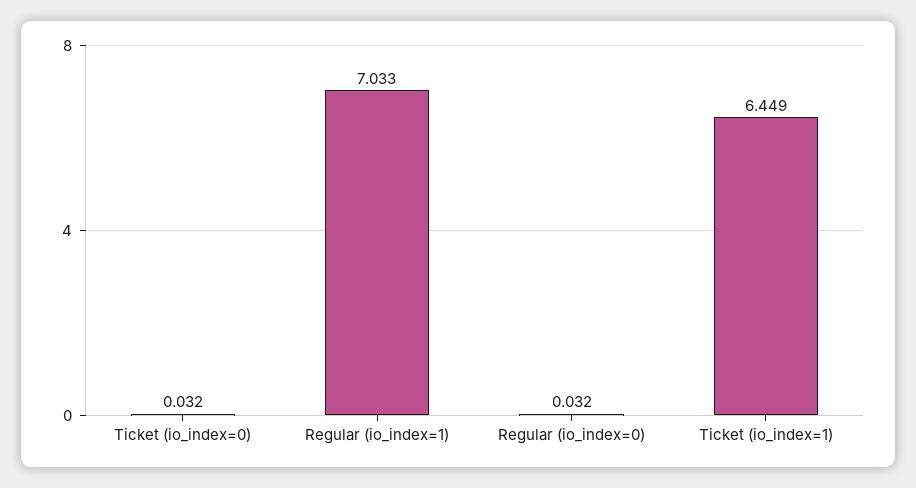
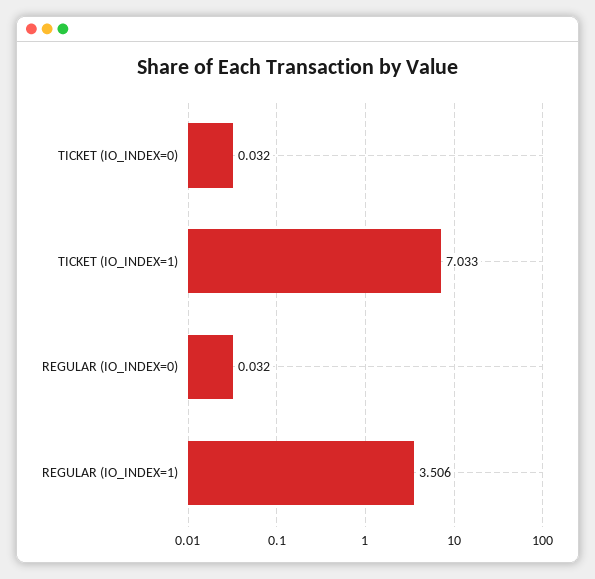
  {
    "Ticket (io_index=0)": 0.032,
-   "Regular (io_index=1)": 7.033,
+   "Regular (io_index=1)": 3.506,
    "Regular (io_index=0)": 0.032,
-   "Ticket (io_index=1)": 6.449
+   "Ticket (io_index=1)": 7.033
  }

